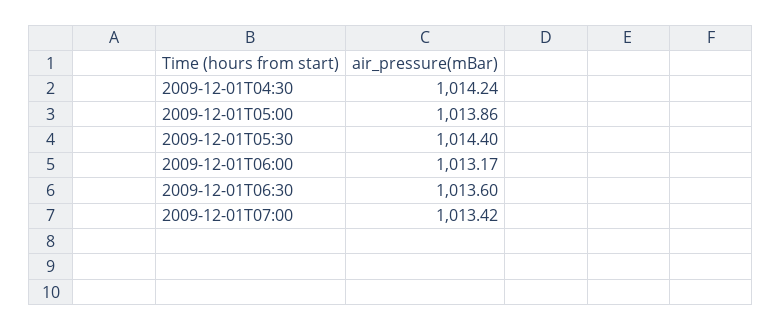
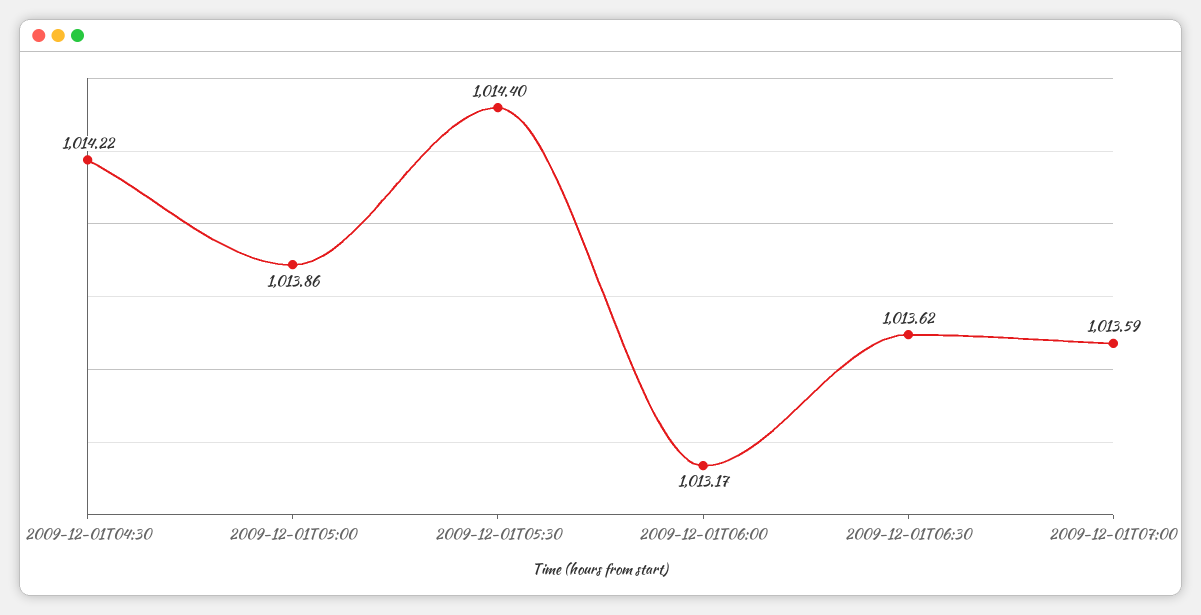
  {
-   "2009-12-01T04:30": 1014.24,
+   "2009-12-01T04:30": 1014.22,
    "2009-12-01T05:00": 1013.86,
    "2009-12-01T05:30": 1014.4,
    "2009-12-01T06:00": 1013.17,
-   "2009-12-01T06:30": 1013.6,
+   "2009-12-01T06:30": 1013.62,
-   "2009-12-01T07:00": 1013.42
+   "2009-12-01T07:00": 1013.59
  }

